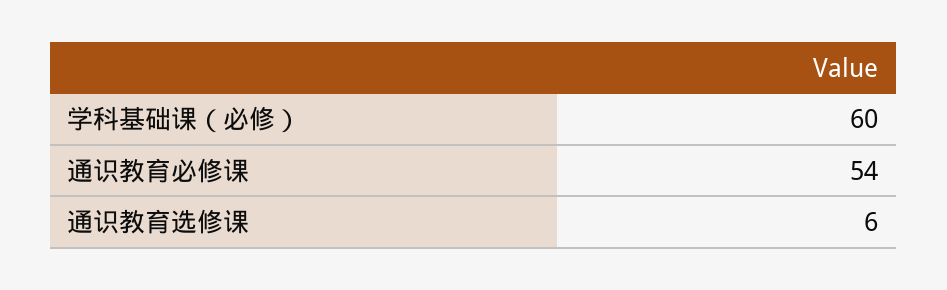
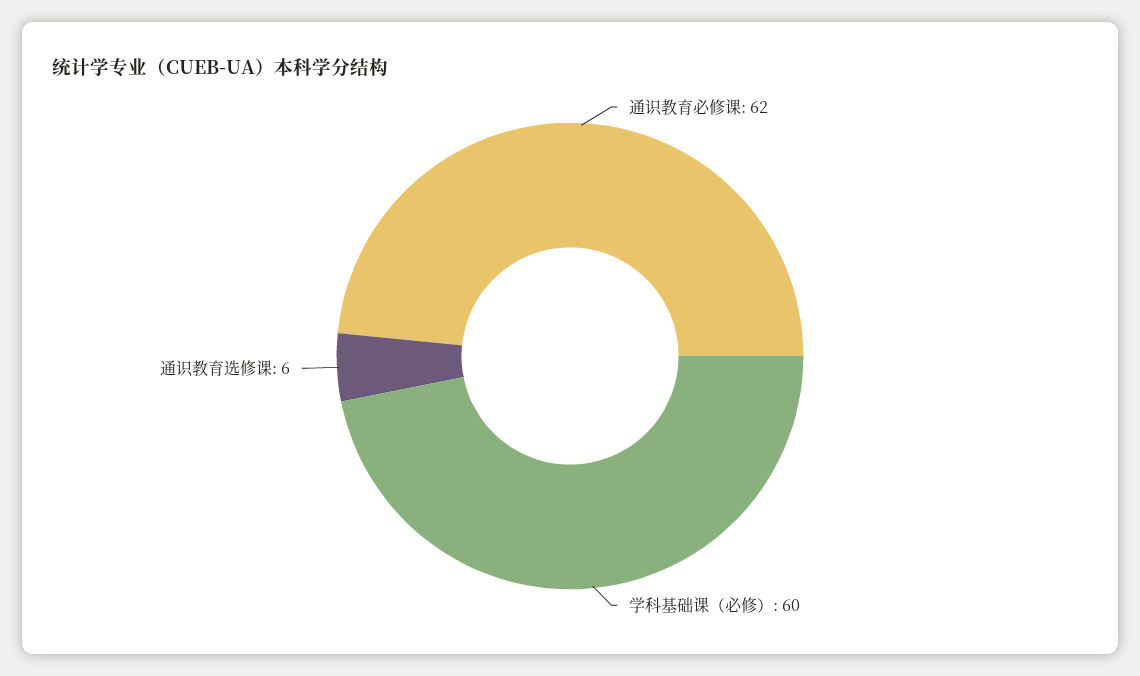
  {
    "学科基础课（必修）": 60,
-   "通识教育必修课": 54,
+   "通识教育必修课": 62,
    "通识教育选修课": 6
  }

